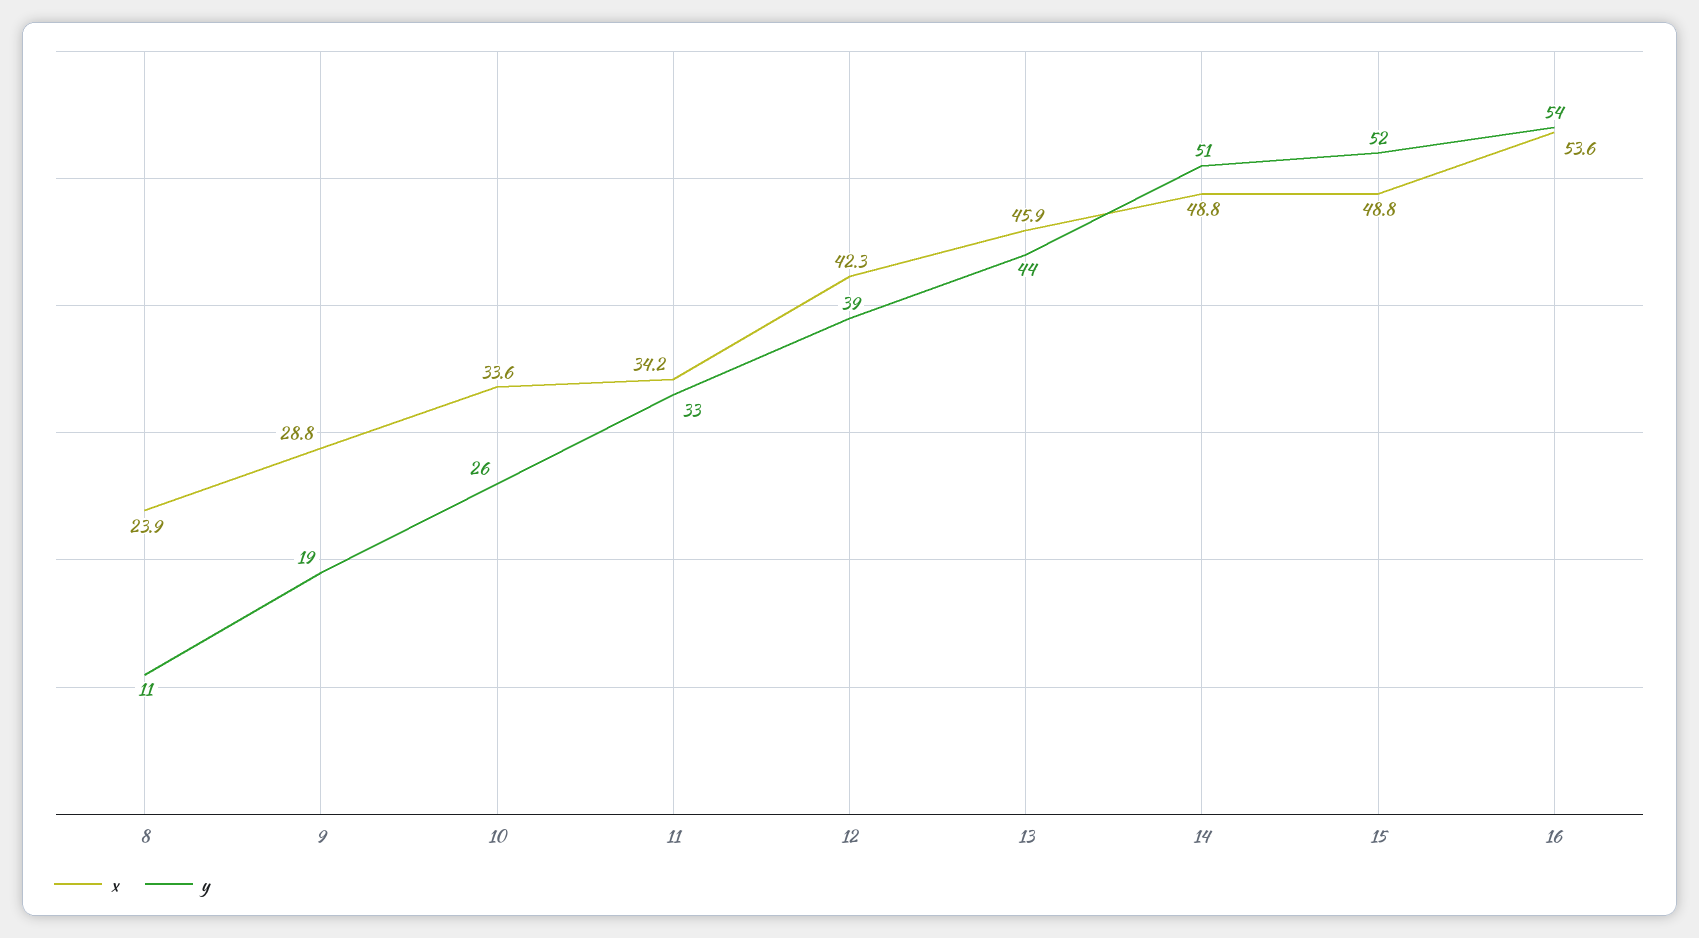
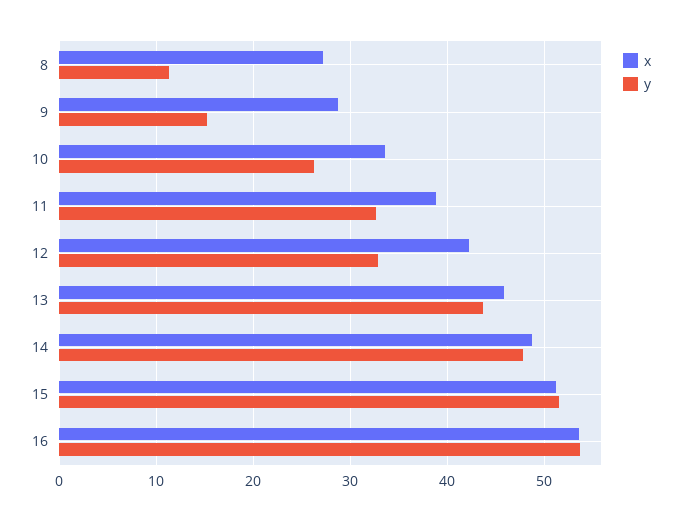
  {
    "x": {
-     "8": 23.9,
+     "8": 27,
      "9": 28.8,
      "10": 33.6,
-     "11": 34.2,
+     "11": 39,
      "12": 42.3,
      "13": 45.9,
      "14": 48.8,
-     "15": 48.8,
+     "15": 51,
      "16": 53.6
    },
    "y": {
      "8": 11,
-     "9": 19,
+     "9": 15,
      "10": 26,
      "11": 33,
-     "12": 39,
+     "12": 33,
      "13": 44,
-     "14": 51,
+     "14": 48,
      "15": 52,
      "16": 54
    }
  }

